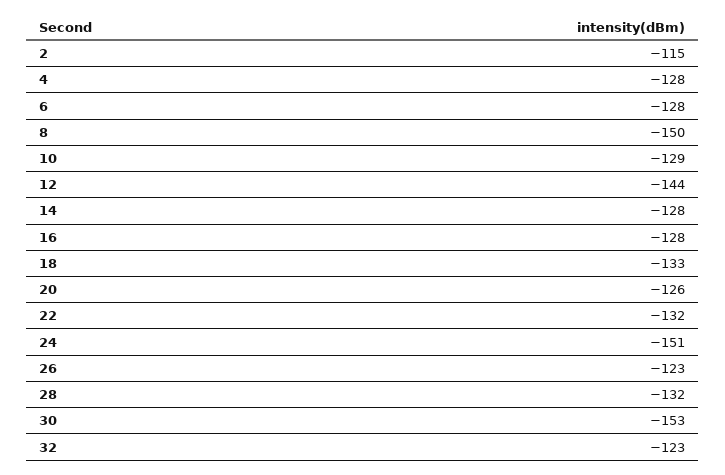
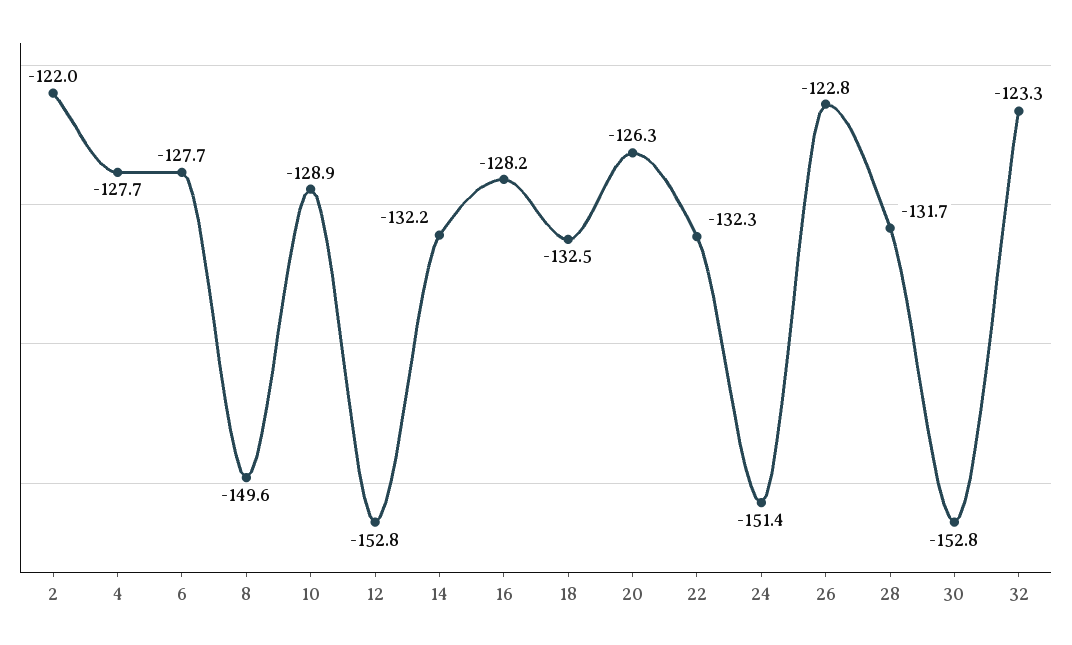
  {
-   "2": -115,
+   "2": -122,
    "4": -127.7,
    "6": -127.7,
    "8": -149.6,
    "10": -128.9,
-   "12": -144,
+   "12": -152.8,
-   "14": -128,
+   "14": -132.2,
    "16": -128.2,
    "18": -132.5,
    "20": -126.3,
    "22": -132.3,
    "24": -151.4,
    "26": -122.8,
    "28": -131.7,
    "30": -152.8,
    "32": -123.3
  }

